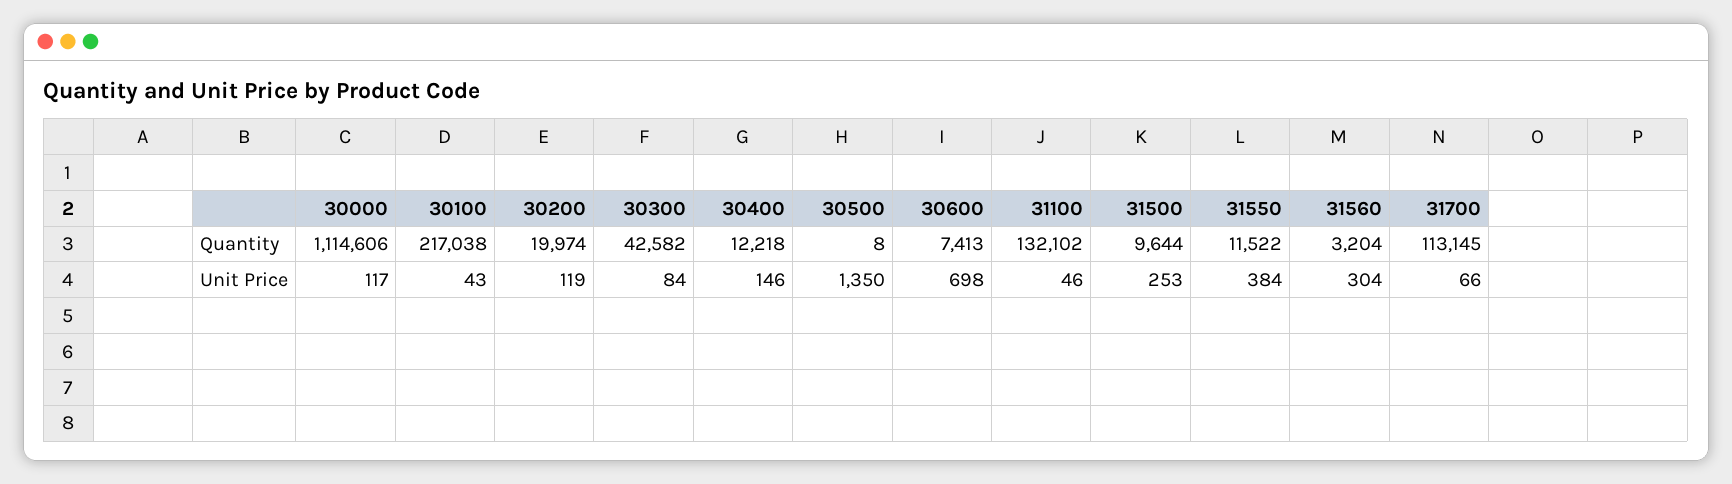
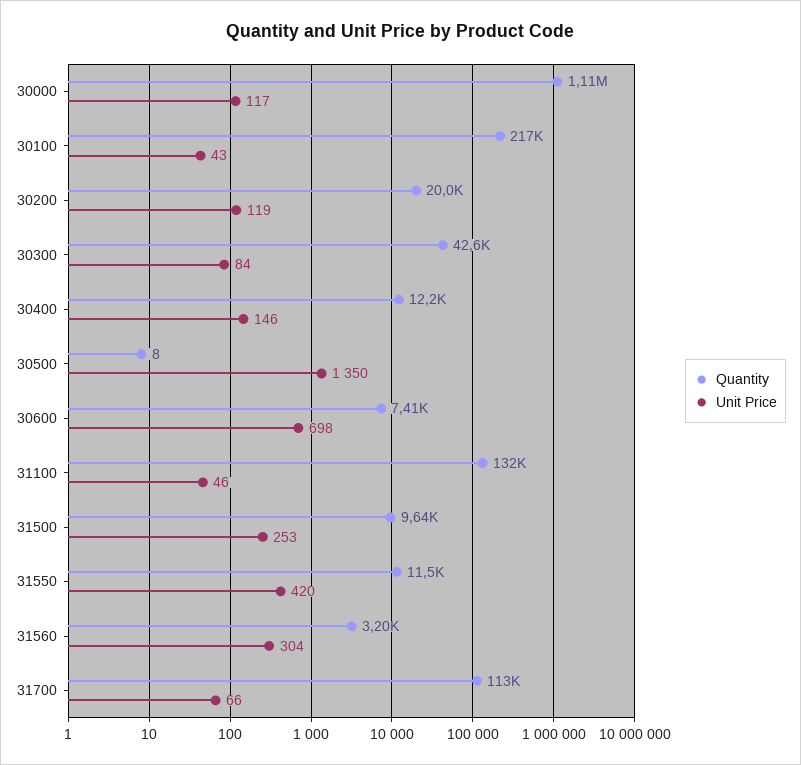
  {
    "Quantity": {
      "30000": 1114606,
      "30100": 217038,
      "30200": 19974,
      "30300": 42582,
      "30400": 12218,
      "30500": 8,
      "30600": 7413,
      "31100": 132102,
      "31500": 9644,
      "31550": 11522,
      "31560": 3204,
      "31700": 113145
    },
    "Unit Price": {
      "30000": 117,
      "30100": 43,
      "30200": 119,
      "30300": 84,
      "30400": 146,
      "30500": 1350,
      "30600": 698,
      "31100": 46,
      "31500": 253,
-     "31550": 384,
+     "31550": 420,
      "31560": 304,
      "31700": 66
    }
  }

